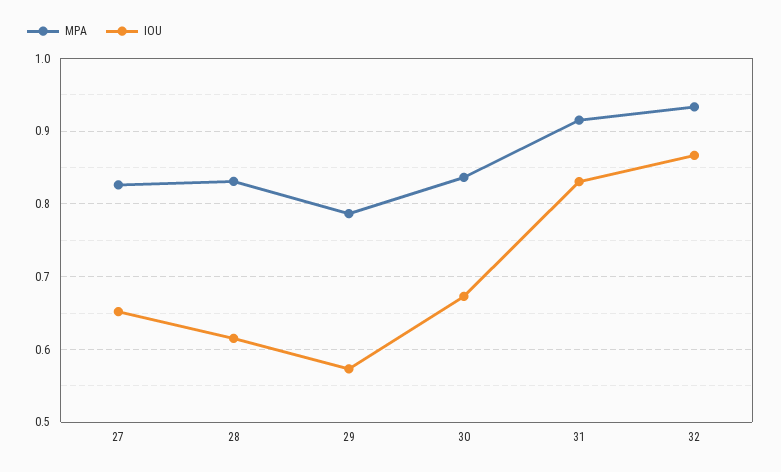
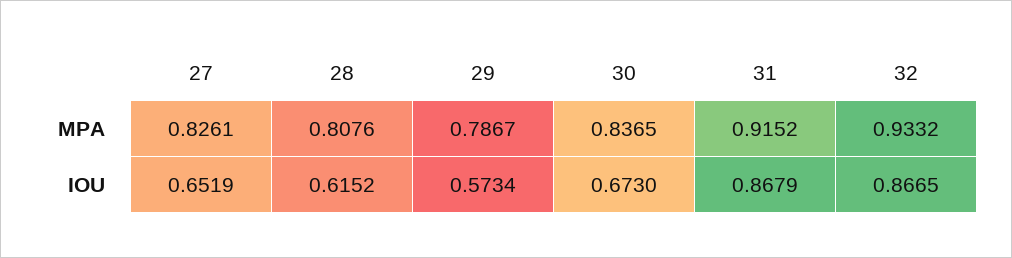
  {
    "MPA": {
      "27": 0.8261,
-     "28": 0.83,
+     "28": 0.8076,
      "29": 0.7867,
      "30": 0.8365,
      "31": 0.9152,
      "32": 0.9332
    },
    "IOU": {
      "27": 0.6519,
      "28": 0.6152,
      "29": 0.5734,
      "30": 0.673,
-     "31": 0.83,
+     "31": 0.8679,
      "32": 0.8665
    }
  }

